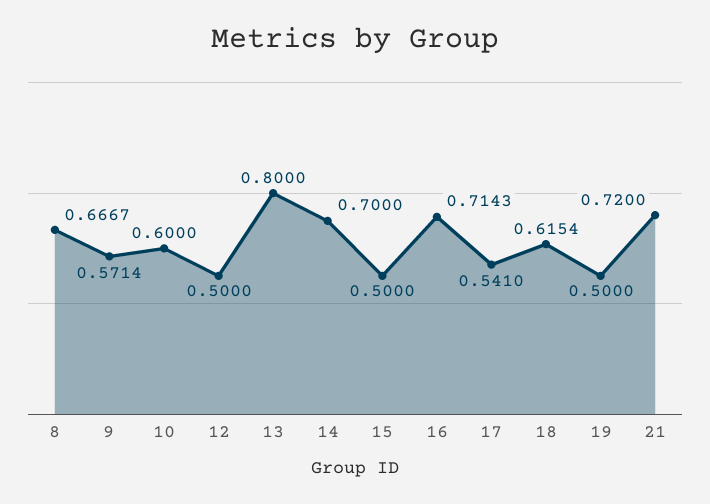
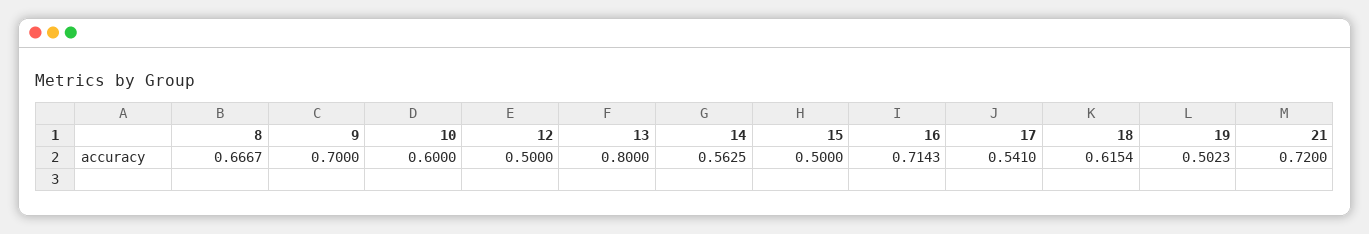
  {
    "8": 0.6667,
-   "9": 0.5714,
+   "9": 0.7,
    "10": 0.6,
    "12": 0.5,
    "13": 0.8,
-   "14": 0.7,
+   "14": 0.5625,
    "15": 0.5,
    "16": 0.7143,
    "17": 0.541,
    "18": 0.6154,
-   "19": 0.5,
+   "19": 0.5023,
    "21": 0.72
  }

